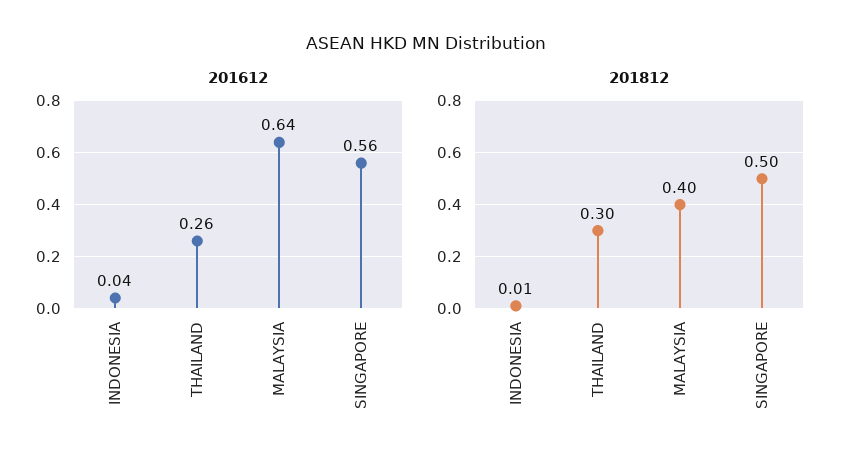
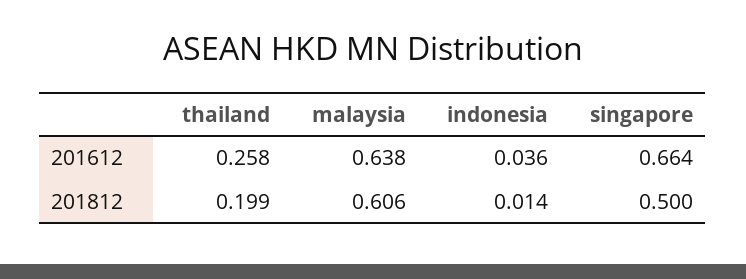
  {
    "201612": {
      "INDONESIA": 0.036,
      "THAILAND": 0.258,
      "MALAYSIA": 0.638,
-     "SINGAPORE": 0.56
+     "SINGAPORE": 0.664
    },
    "201812": {
      "INDONESIA": 0.014,
-     "THAILAND": 0.3,
+     "THAILAND": 0.199,
-     "MALAYSIA": 0.4,
+     "MALAYSIA": 0.606,
      "SINGAPORE": 0.5
    }
  }

